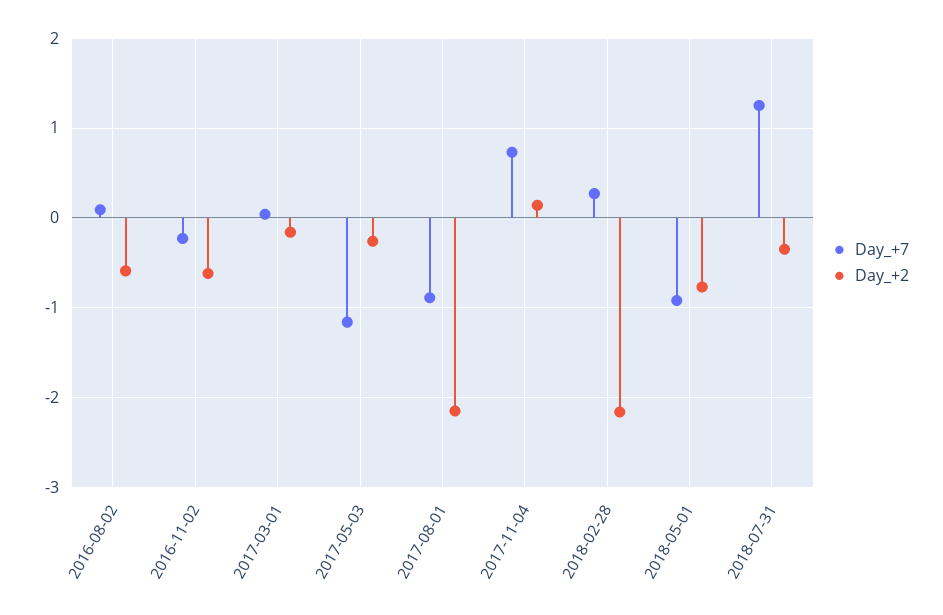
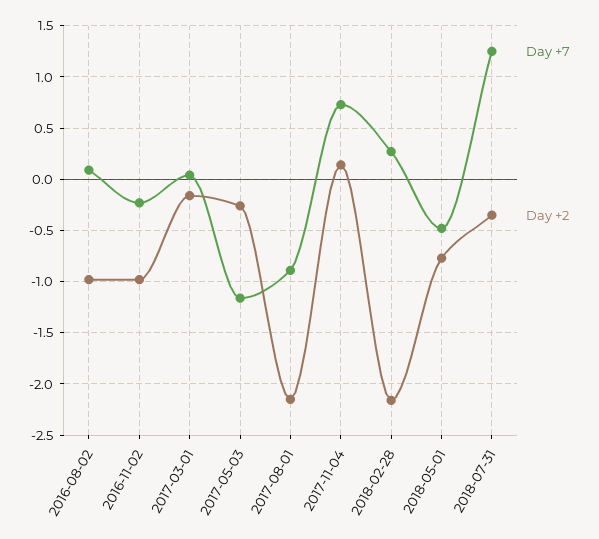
  {
    "Day_+7": {
      "2016-08-02": 0.1,
      "2016-11-02": -0.2,
      "2017-03-01": 0,
      "2017-05-03": -1.2,
      "2017-08-01": -0.9,
      "2017-11-04": 0.7,
      "2018-02-28": 0.3,
-     "2018-05-01": -0.9,
+     "2018-05-01": -0.5,
      "2018-07-31": 1.3
    },
    "Day_+2": {
-     "2016-08-02": -0.6,
+     "2016-08-02": -1,
-     "2016-11-02": -0.6,
+     "2016-11-02": -1,
      "2017-03-01": -0.2,
      "2017-05-03": -0.3,
      "2017-08-01": -2.2,
      "2017-11-04": 0.1,
      "2018-02-28": -2.2,
      "2018-05-01": -0.8,
      "2018-07-31": -0.4
    }
  }

